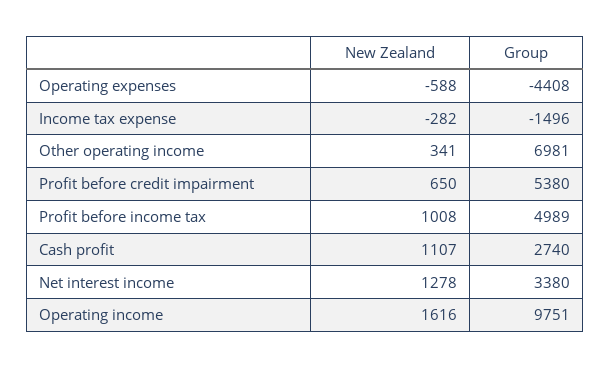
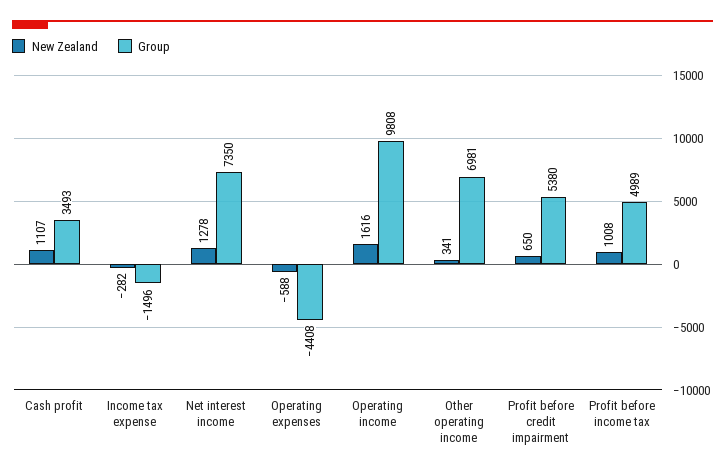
  {
    "New Zealand": {
      "Operating expenses": -588,
      "Income tax expense": -282,
      "Other operating income": 341,
      "Profit before credit impairment": 650,
      "Profit before income tax": 1008,
      "Cash profit": 1107,
      "Net interest income": 1278,
      "Operating income": 1616
    },
    "Group": {
      "Operating expenses": -4408,
      "Income tax expense": -1496,
      "Other operating income": 6981,
      "Profit before credit impairment": 5380,
      "Profit before income tax": 4989,
-     "Cash profit": 2740,
+     "Cash profit": 3493,
-     "Net interest income": 3380,
+     "Net interest income": 7350,
-     "Operating income": 9751
+     "Operating income": 9808
    }
  }

